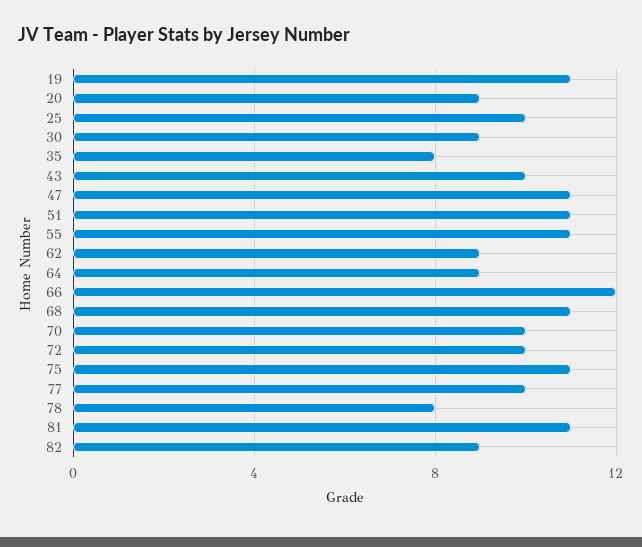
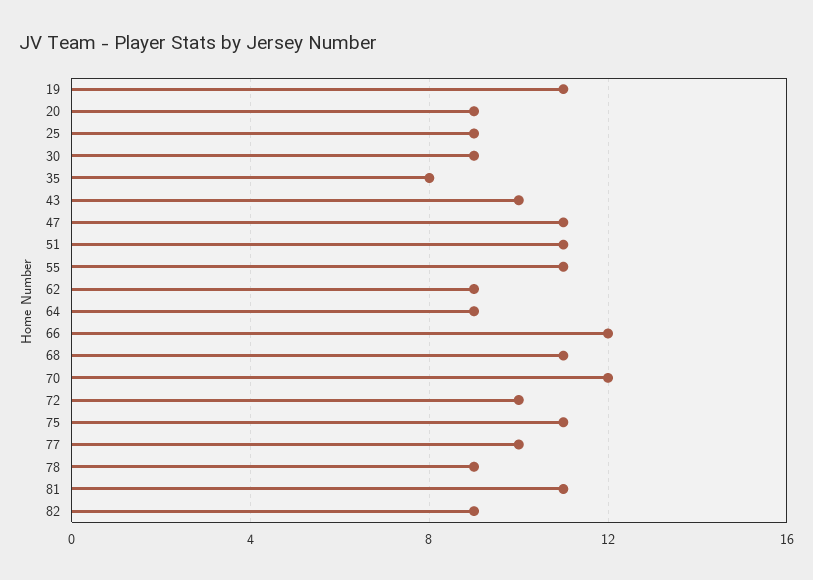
  {
    "19": 11,
    "20": 9,
-   "25": 10,
+   "25": 9,
    "30": 9,
    "35": 8,
    "43": 10,
    "47": 11,
    "51": 11,
    "55": 11,
    "62": 9,
    "64": 9,
    "66": 12,
    "68": 11,
-   "70": 10,
+   "70": 12,
    "72": 10,
    "75": 11,
    "77": 10,
-   "78": 8,
+   "78": 9,
    "81": 11,
    "82": 9
  }

